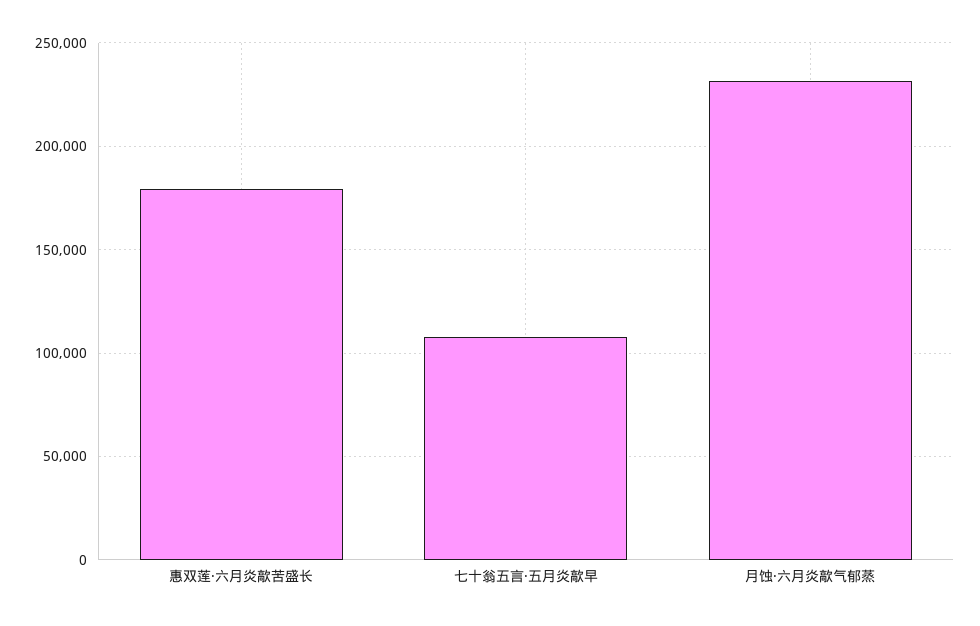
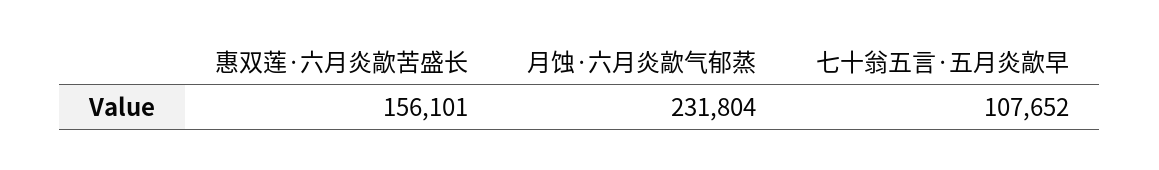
  {
-   "惠双莲·六月炎歊苦盛长": 180000,
+   "惠双莲·六月炎歊苦盛长": 156101,
    "七十翁五言·五月炎歊早": 107652,
    "月蚀·六月炎歊气郁蒸": 231804
  }

